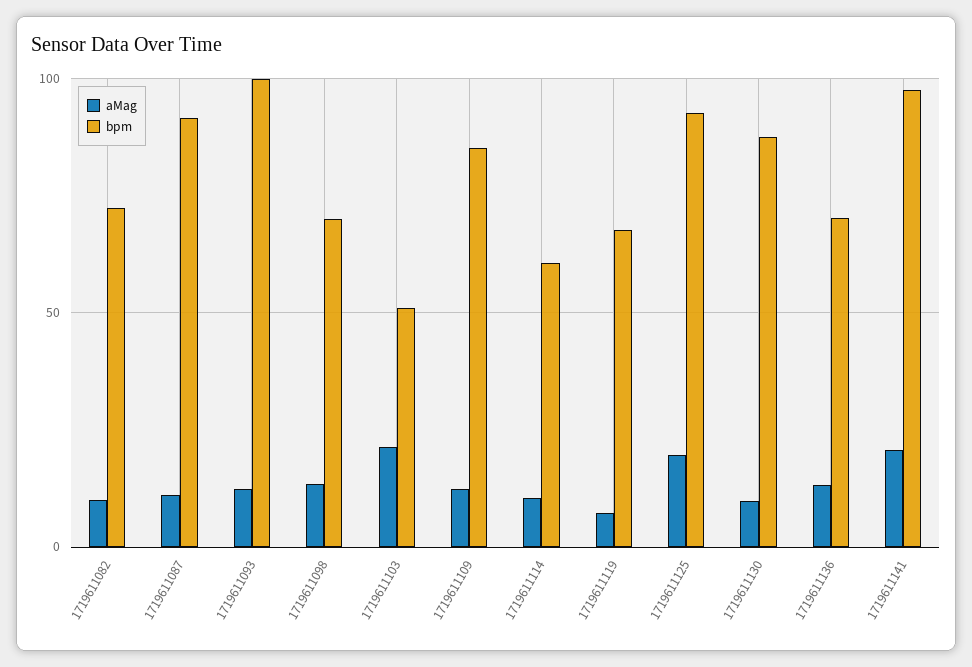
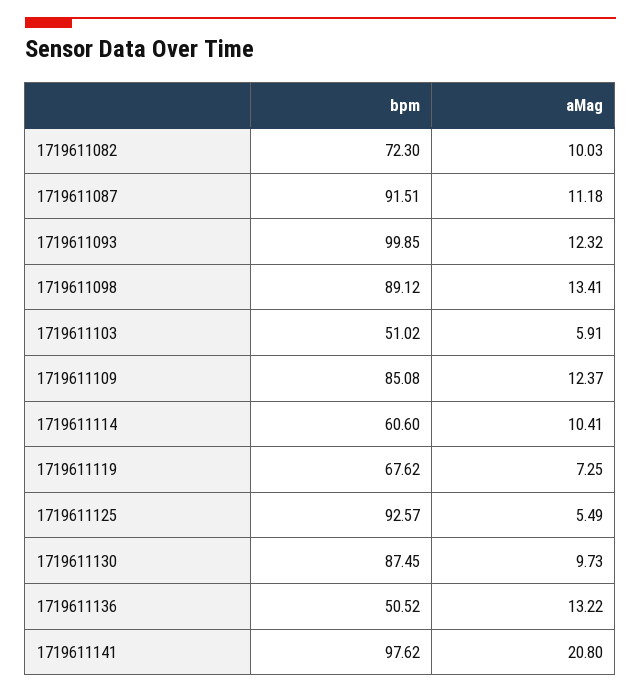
  {
    "aMag": {
      "1719611082": 10.03,
      "1719611087": 11.18,
      "1719611093": 12.32,
      "1719611098": 13.41,
-     "1719611103": 20,
+     "1719611103": 5.91,
      "1719611109": 12.37,
      "1719611114": 10.41,
      "1719611119": 7.25,
-     "1719611125": 20,
+     "1719611125": 5.49,
      "1719611130": 9.73,
      "1719611136": 13.22,
      "1719611141": 20.8
    },
    "bpm": {
      "1719611082": 72.3,
      "1719611087": 91.51,
      "1719611093": 99.85,
-     "1719611098": 70,
+     "1719611098": 89.12,
      "1719611103": 51.02,
      "1719611109": 85.08,
      "1719611114": 60.6,
      "1719611119": 67.62,
      "1719611125": 92.57,
      "1719611130": 87.45,
-     "1719611136": 70,
+     "1719611136": 50.52,
      "1719611141": 97.62
    }
  }

